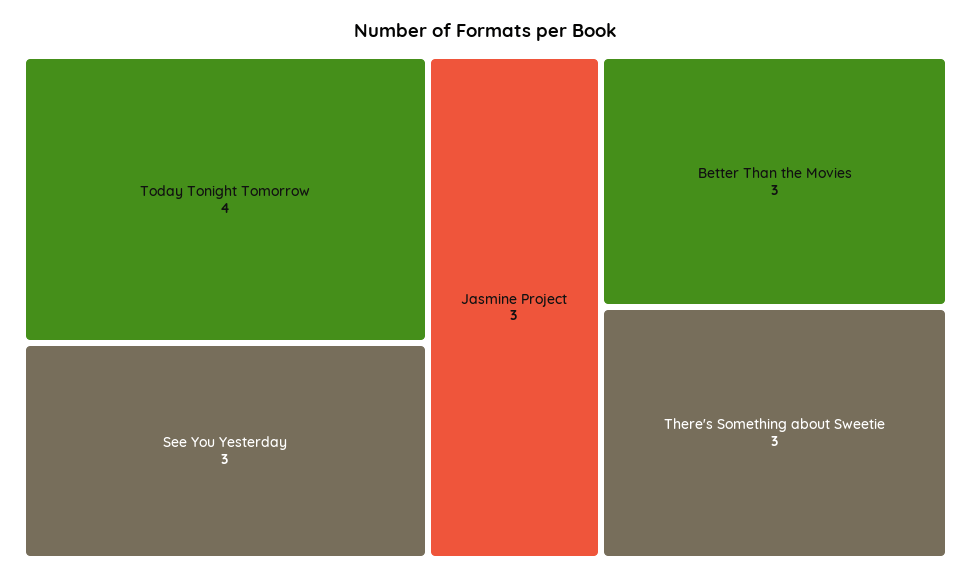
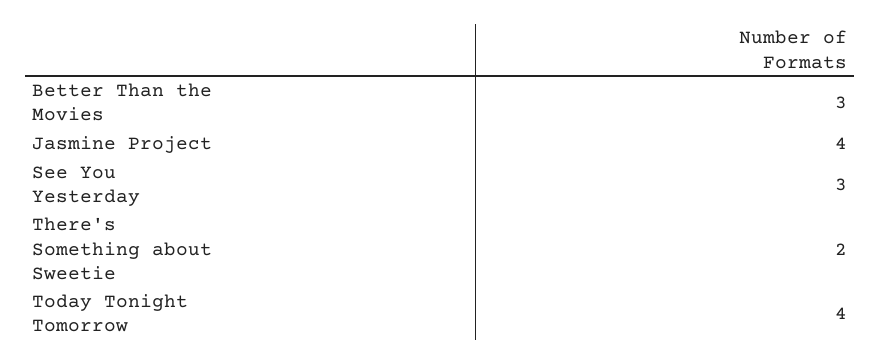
  {
    "Today Tonight Tomorrow": 4,
    "See You Yesterday": 3,
-   "Jasmine Project": 3,
+   "Jasmine Project": 4,
    "Better Than the Movies": 3,
-   "There's Something about Sweetie": 3
+   "There's Something about Sweetie": 2
  }

